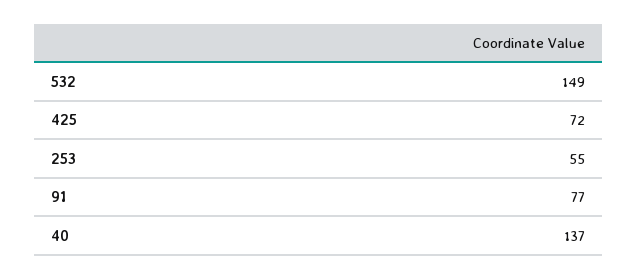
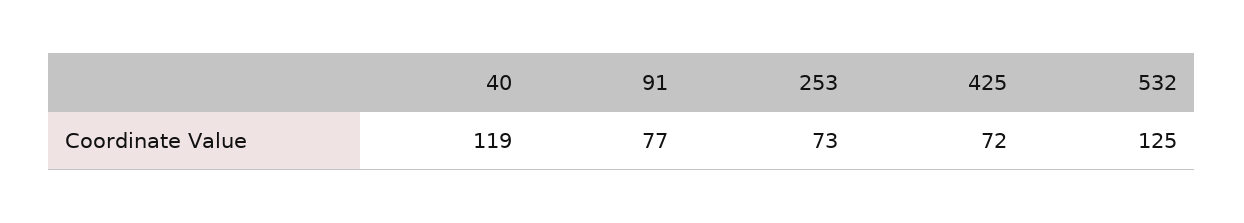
  {
-   "532": 149,
+   "532": 125,
    "425": 72,
-   "253": 55,
+   "253": 73,
    "91": 77,
-   "40": 137
+   "40": 119
  }

